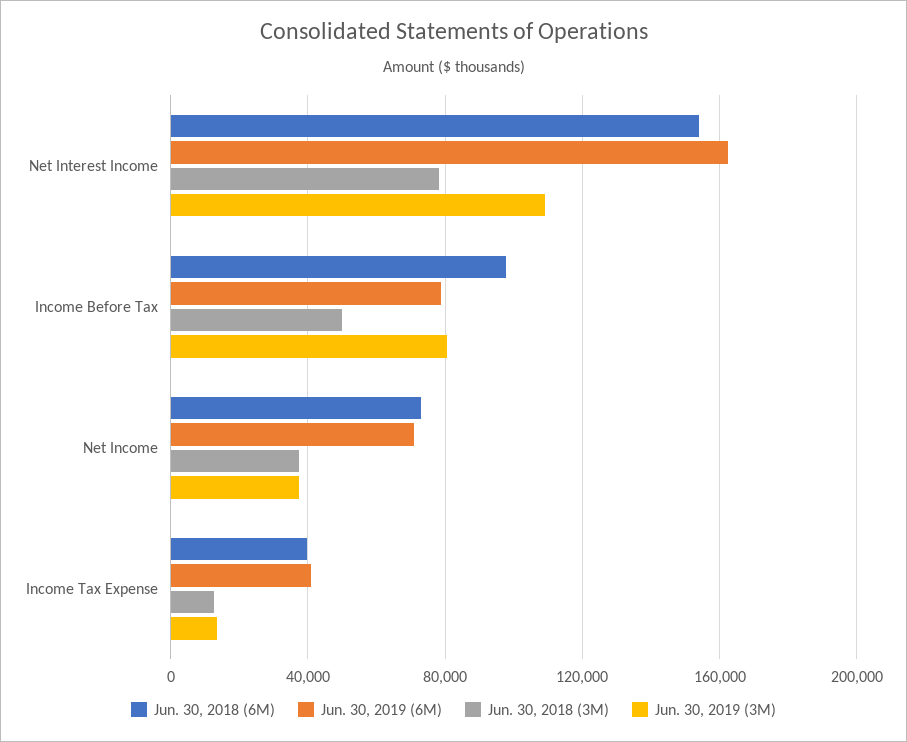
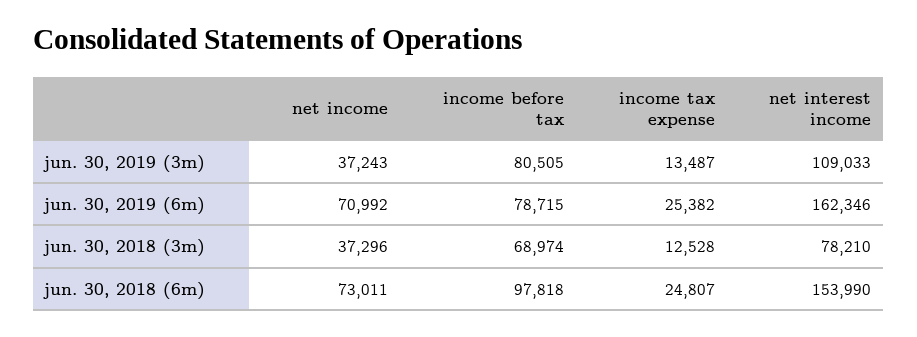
  {
    "Jun. 30, 2018 (6M)": {
      "Net Interest Income": 153990,
      "Income Before Tax": 97818,
      "Net Income": 73011,
-     "Income Tax Expense": 40000
+     "Income Tax Expense": 24807
    },
    "Jun. 30, 2019 (6M)": {
      "Net Interest Income": 162346,
      "Income Before Tax": 78715,
      "Net Income": 70992,
-     "Income Tax Expense": 40000
+     "Income Tax Expense": 25382
    },
    "Jun. 30, 2018 (3M)": {
      "Net Interest Income": 78210,
-     "Income Before Tax": 50000,
+     "Income Before Tax": 68974,
      "Net Income": 37296,
      "Income Tax Expense": 12528
    },
    "Jun. 30, 2019 (3M)": {
      "Net Interest Income": 109033,
      "Income Before Tax": 80505,
      "Net Income": 37243,
      "Income Tax Expense": 13487
    }
  }

